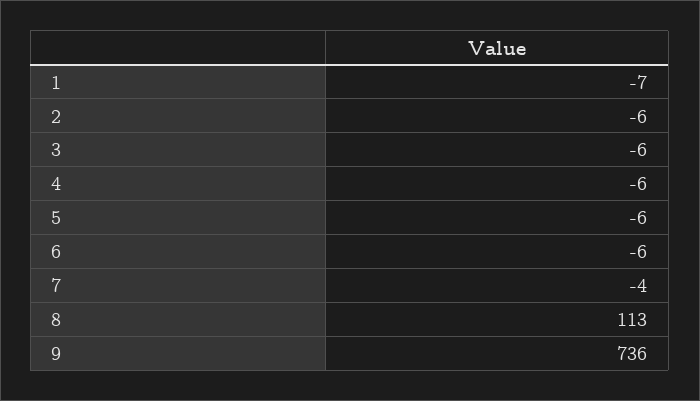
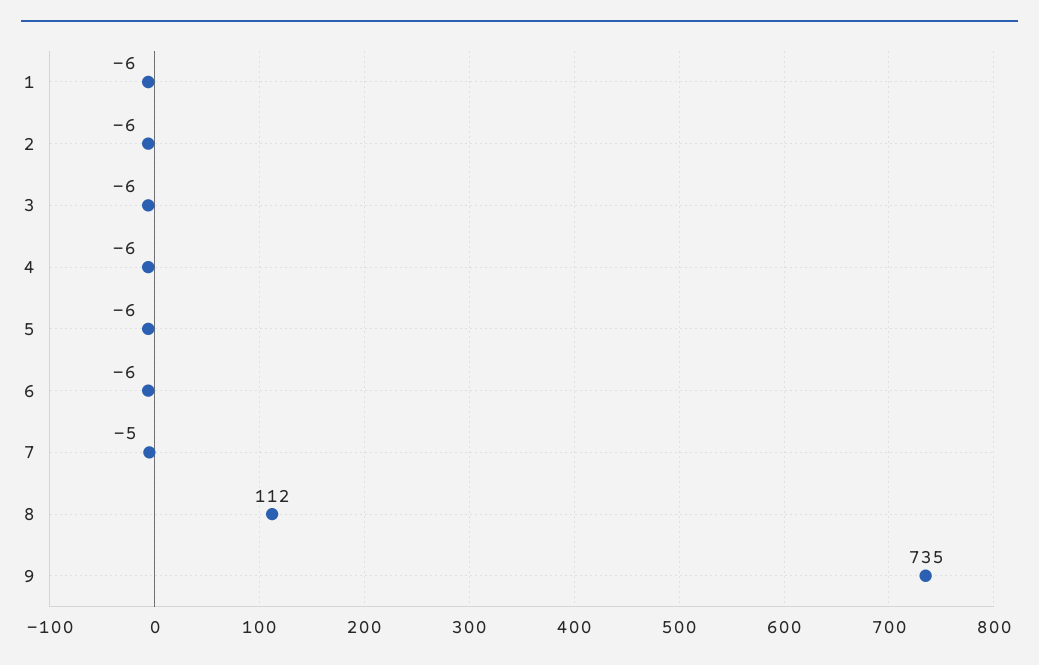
  {
-   "1": -7,
+   "1": -6,
    "2": -6,
    "3": -6,
    "4": -6,
    "5": -6,
    "6": -6,
-   "7": -4,
+   "7": -5,
-   "8": 113,
+   "8": 112,
-   "9": 736
+   "9": 735
  }

